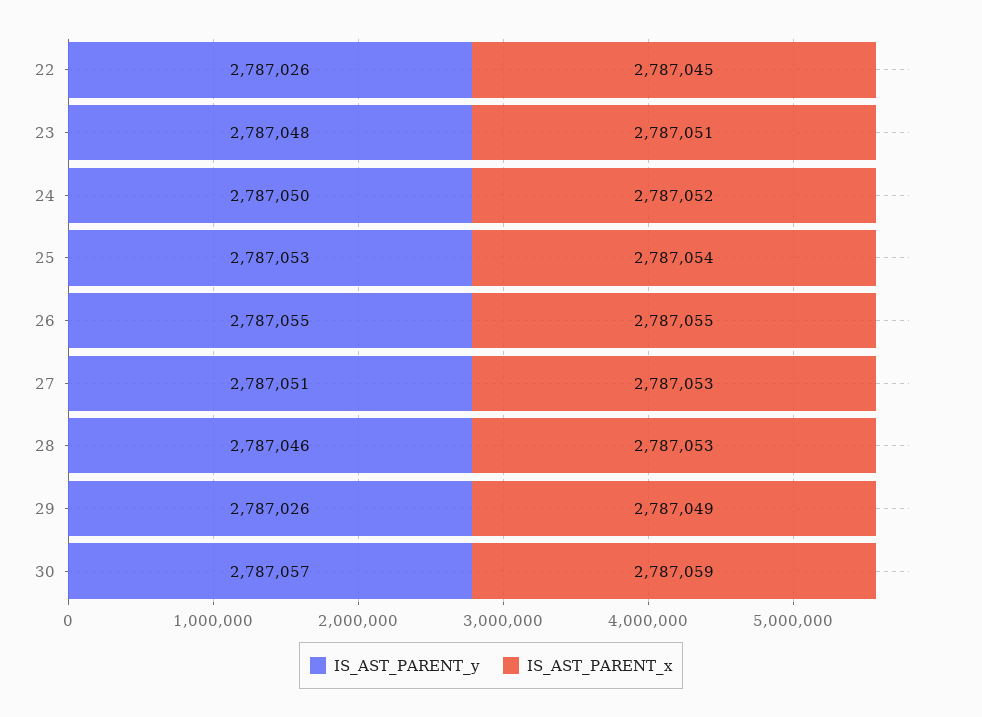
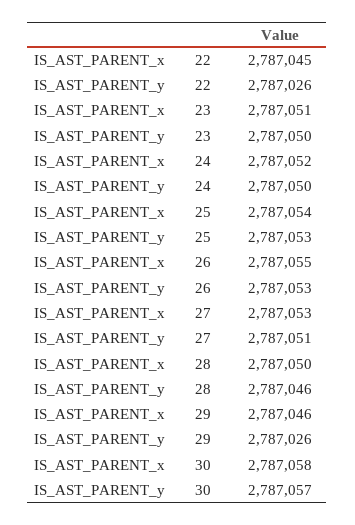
  {
    "IS_AST_PARENT_y": {
      "22": 2787026,
-     "23": 2787048,
+     "23": 2787050,
      "24": 2787050,
      "25": 2787053,
-     "26": 2787055,
+     "26": 2787053,
      "27": 2787051,
      "28": 2787046,
      "29": 2787026,
      "30": 2787057
    },
    "IS_AST_PARENT_x": {
      "22": 2787045,
      "23": 2787051,
      "24": 2787052,
      "25": 2787054,
      "26": 2787055,
      "27": 2787053,
-     "28": 2787053,
+     "28": 2787050,
-     "29": 2787049,
+     "29": 2787046,
-     "30": 2787059
+     "30": 2787058
    }
  }

